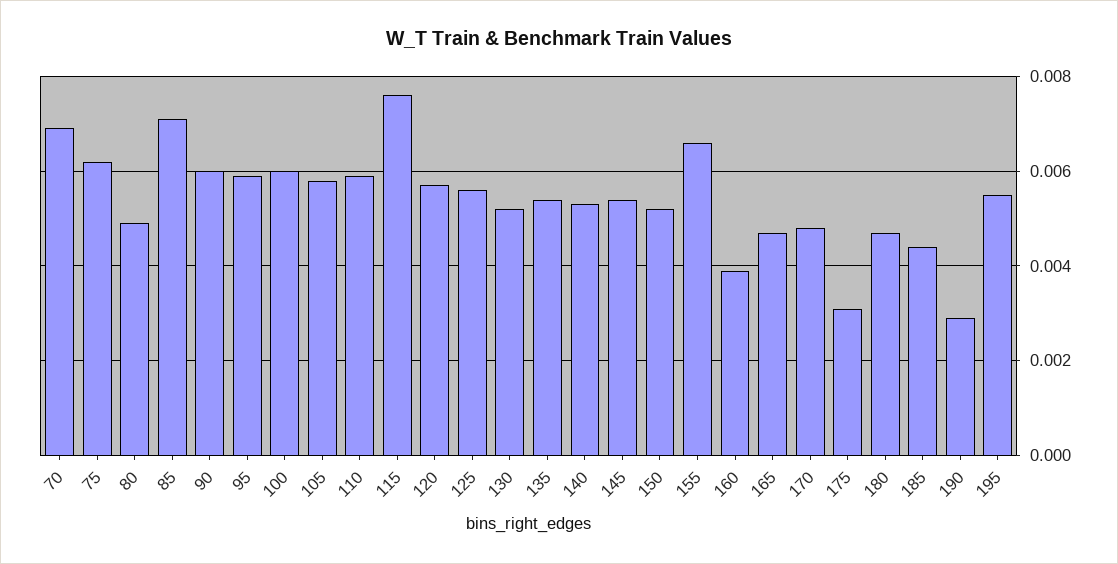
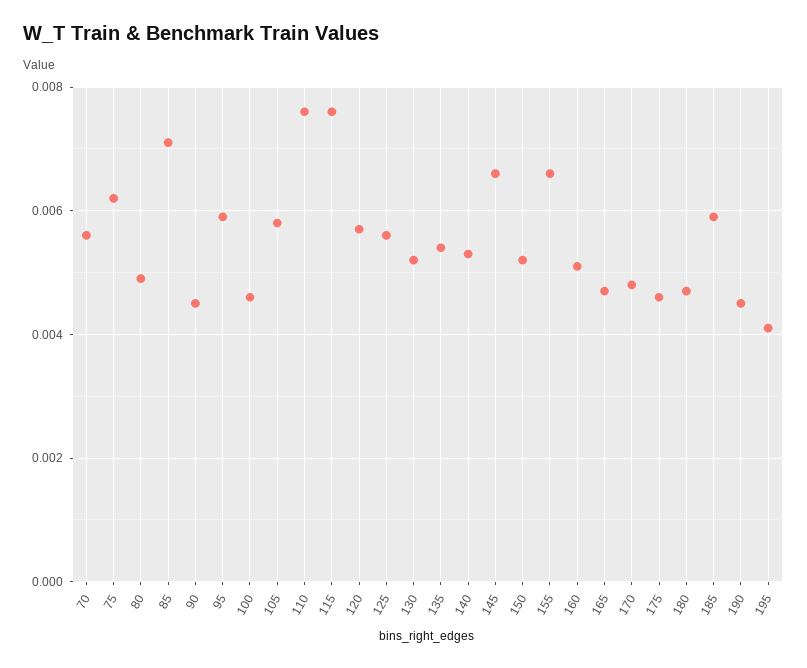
  {
-   "70": 0.007,
+   "70": 0.0055,
    "75": 0.006,
    "80": 0.005,
    "85": 0.007,
-   "90": 0.006,
+   "90": 0.0045,
    "95": 0.006,
-   "100": 0.006,
+   "100": 0.0045,
    "105": 0.006,
-   "110": 0.006,
+   "110": 0.0075,
    "115": 0.0075,
    "120": 0.0055,
    "125": 0.0055,
    "130": 0.005,
    "135": 0.0055,
    "140": 0.0055,
-   "145": 0.0055,
+   "145": 0.0065,
    "150": 0.005,
    "155": 0.0065,
-   "160": 0.004,
+   "160": 0.005,
    "165": 0.0045,
    "170": 0.005,
-   "175": 0.003,
+   "175": 0.0045,
    "180": 0.0045,
-   "185": 0.0045,
+   "185": 0.006,
-   "190": 0.003,
+   "190": 0.0045,
-   "195": 0.0055
+   "195": 0.004
  }

